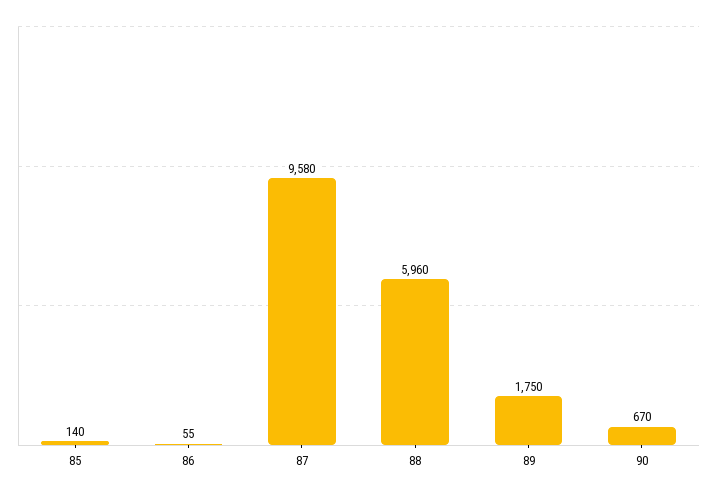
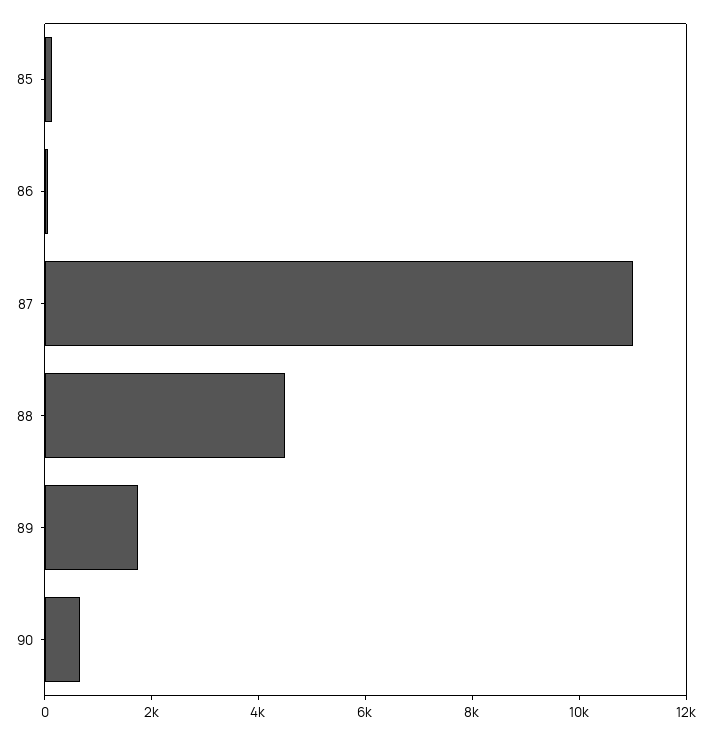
  {
    "85": 140,
    "86": 55,
-   "87": 9580,
+   "87": 11000,
-   "88": 5960,
+   "88": 4500,
    "89": 1750,
    "90": 670
  }

